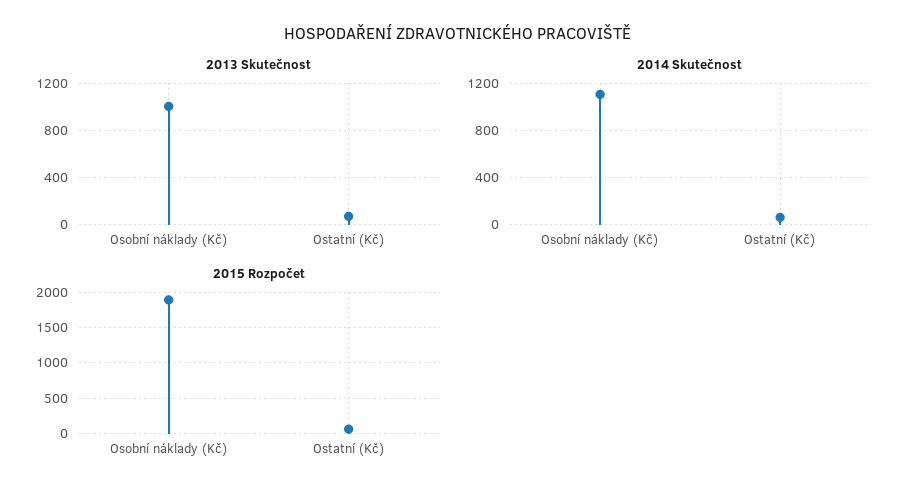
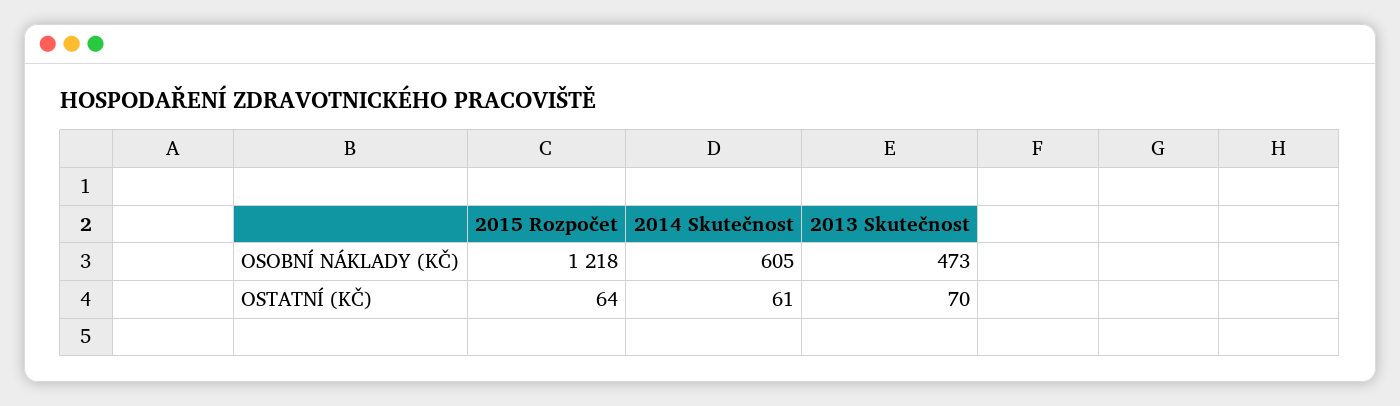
  {
    "2013 Skutečnost": {
-     "Osobní náklady (Kč)": 1000,
+     "Osobní náklady (Kč)": 473,
      "Ostatní (Kč)": 70
    },
    "2014 Skutečnost": {
-     "Osobní náklady (Kč)": 1100,
+     "Osobní náklady (Kč)": 605,
      "Ostatní (Kč)": 61
    },
    "2015 Rozpočet": {
-     "Osobní náklady (Kč)": 1900,
+     "Osobní náklady (Kč)": 1218,
      "Ostatní (Kč)": 64
    }
  }

